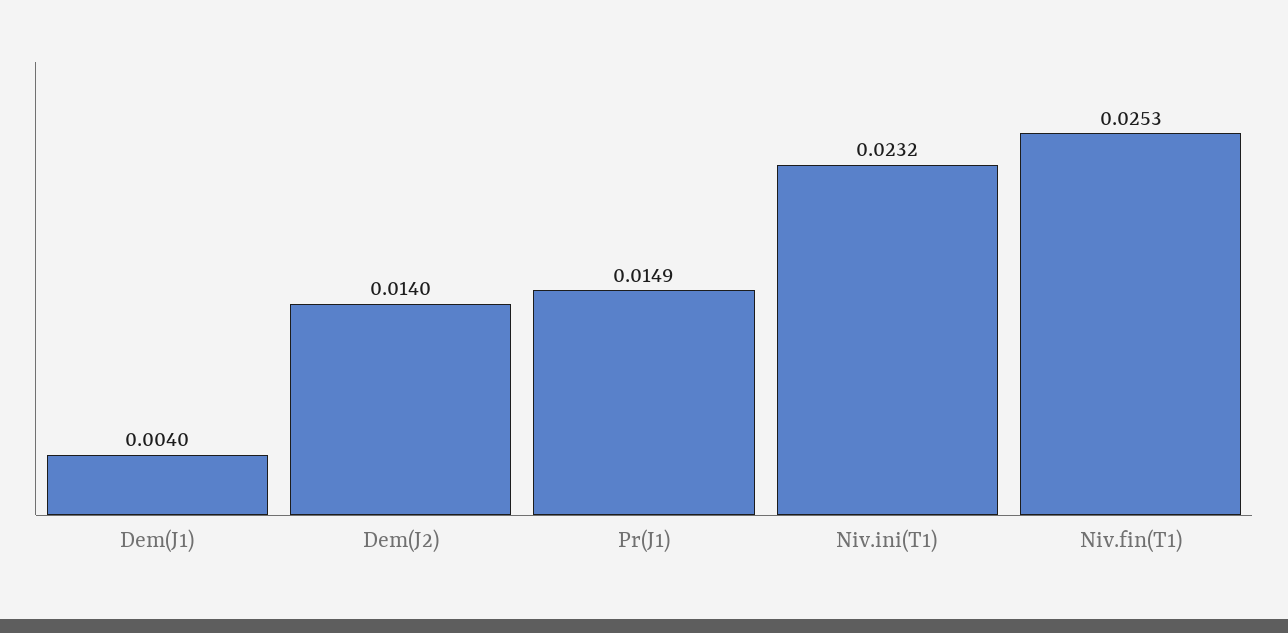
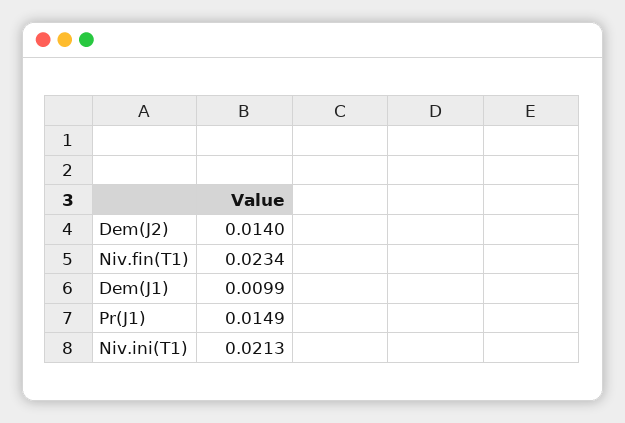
  {
-   "Dem(J1)": 0.004,
+   "Dem(J1)": 0.0099,
    "Dem(J2)": 0.014,
    "Pr(J1)": 0.0149,
-   "Niv.ini(T1)": 0.0232,
+   "Niv.ini(T1)": 0.0213,
-   "Niv.fin(T1)": 0.0253
+   "Niv.fin(T1)": 0.0234
  }

